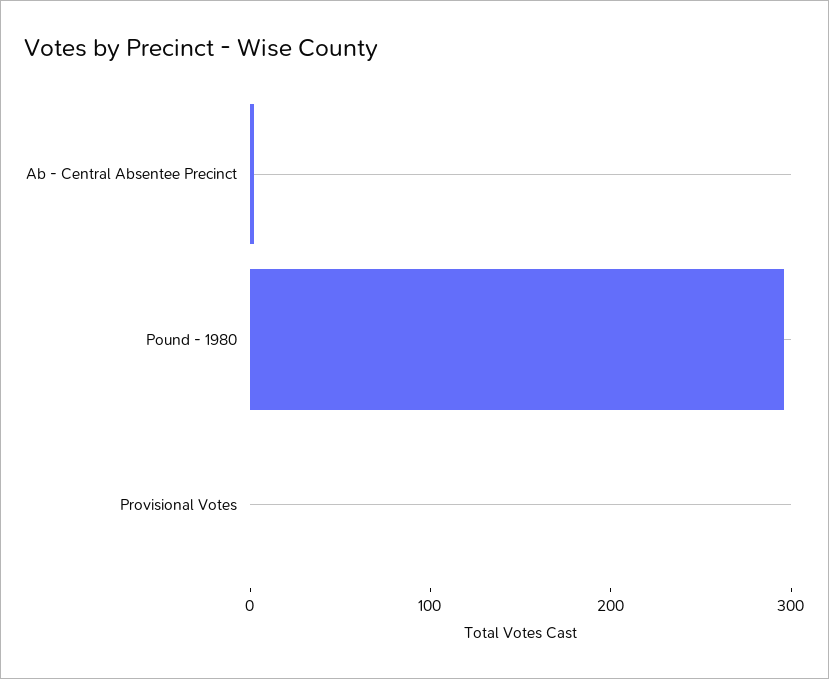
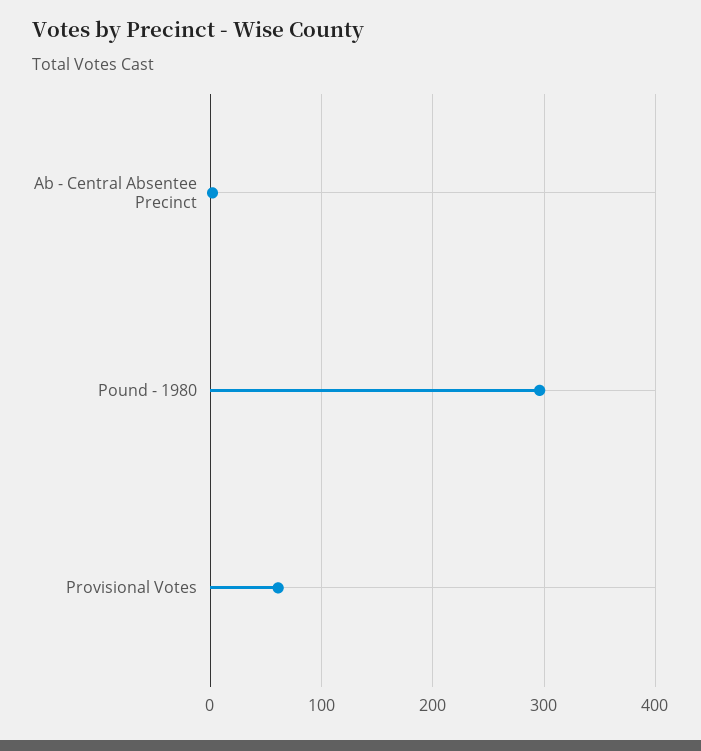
  {
    "Ab - Central Absentee Precinct": 0,
    "Pound - 1980": 300,
-   "Provisional Votes": 0
+   "Provisional Votes": 60
  }

